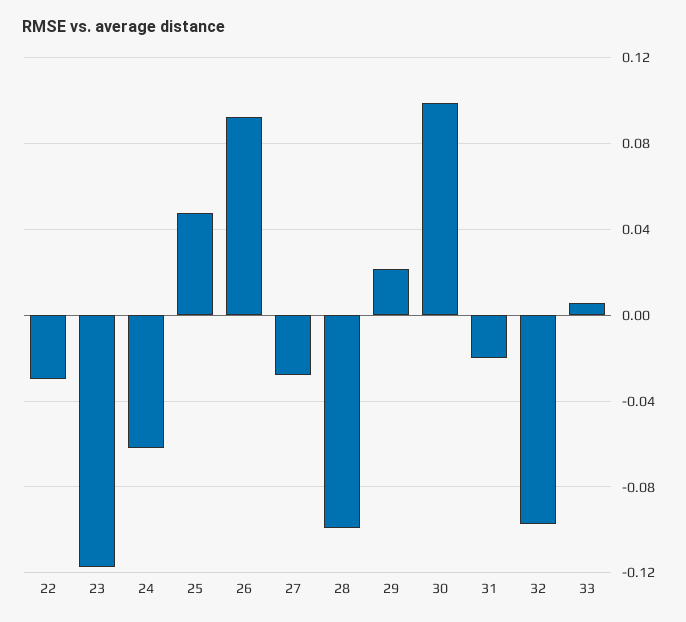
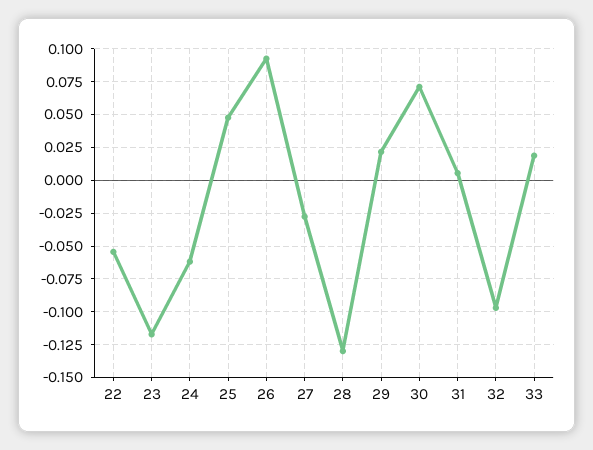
  {
-   "22": -0.03,
+   "22": -0.055,
    "23": -0.115,
    "24": -0.06,
    "25": 0.05,
    "26": 0.095,
    "27": -0.03,
-   "28": -0.1,
+   "28": -0.13,
    "29": 0.02,
-   "30": 0.1,
+   "30": 0.07,
-   "31": -0.02,
+   "31": 0.005,
    "32": -0.095,
-   "33": 0.005
+   "33": 0.02
  }

